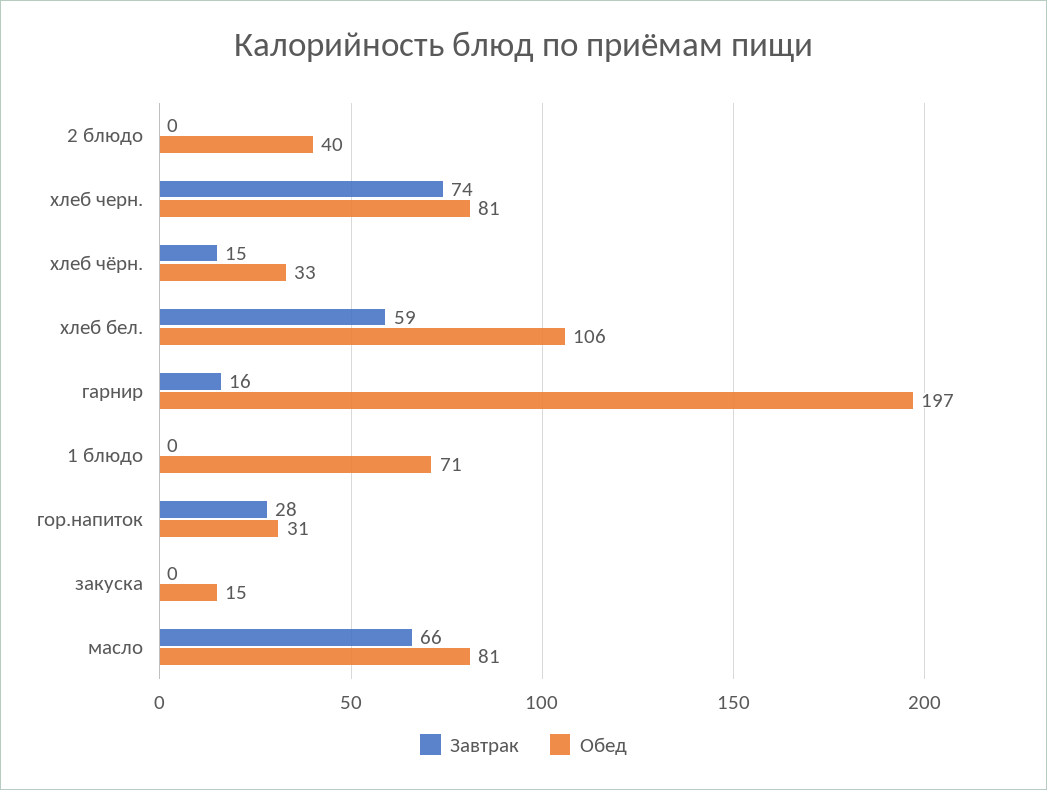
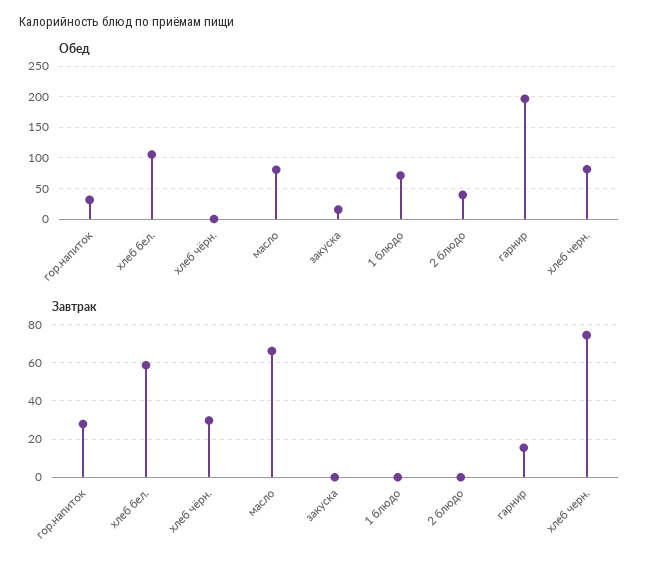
  {
    "Завтрак": {
      "2 блюдо": 0,
      "хлеб черн.": 74,
-     "хлеб чёрн.": 15,
+     "хлеб чёрн.": 30,
      "хлеб бел.": 59,
      "гарнир": 16,
      "1 блюдо": 0,
      "гор.напиток": 28,
      "закуска": 0,
      "масло": 66
    },
    "Обед": {
      "2 блюдо": 40,
      "хлеб черн.": 81,
-     "хлеб чёрн.": 33,
+     "хлеб чёрн.": 0,
      "хлеб бел.": 106,
      "гарнир": 197,
      "1 блюдо": 71,
      "гор.напиток": 31,
      "закуска": 15,
      "масло": 81
    }
  }

